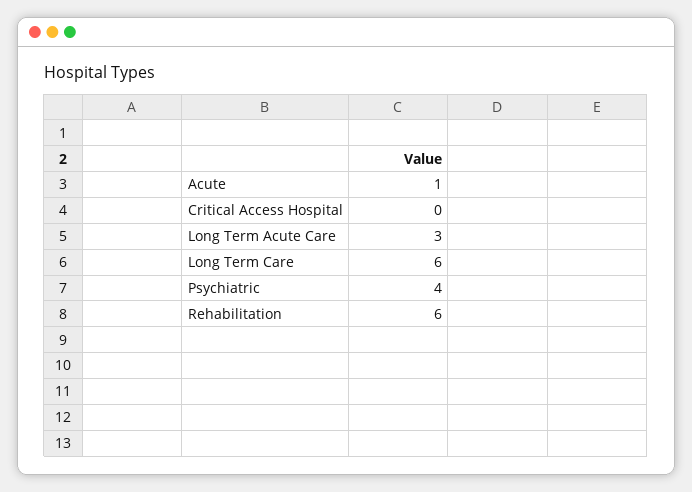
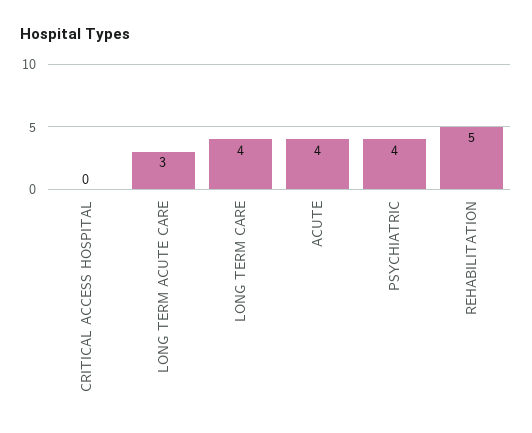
  {
-   "Acute": 1,
+   "Acute": 4,
    "Critical Access Hospital": 0,
    "Long Term Acute Care": 3,
-   "Long Term Care": 6,
+   "Long Term Care": 4,
    "Psychiatric": 4,
-   "Rehabilitation": 6
+   "Rehabilitation": 5
  }

